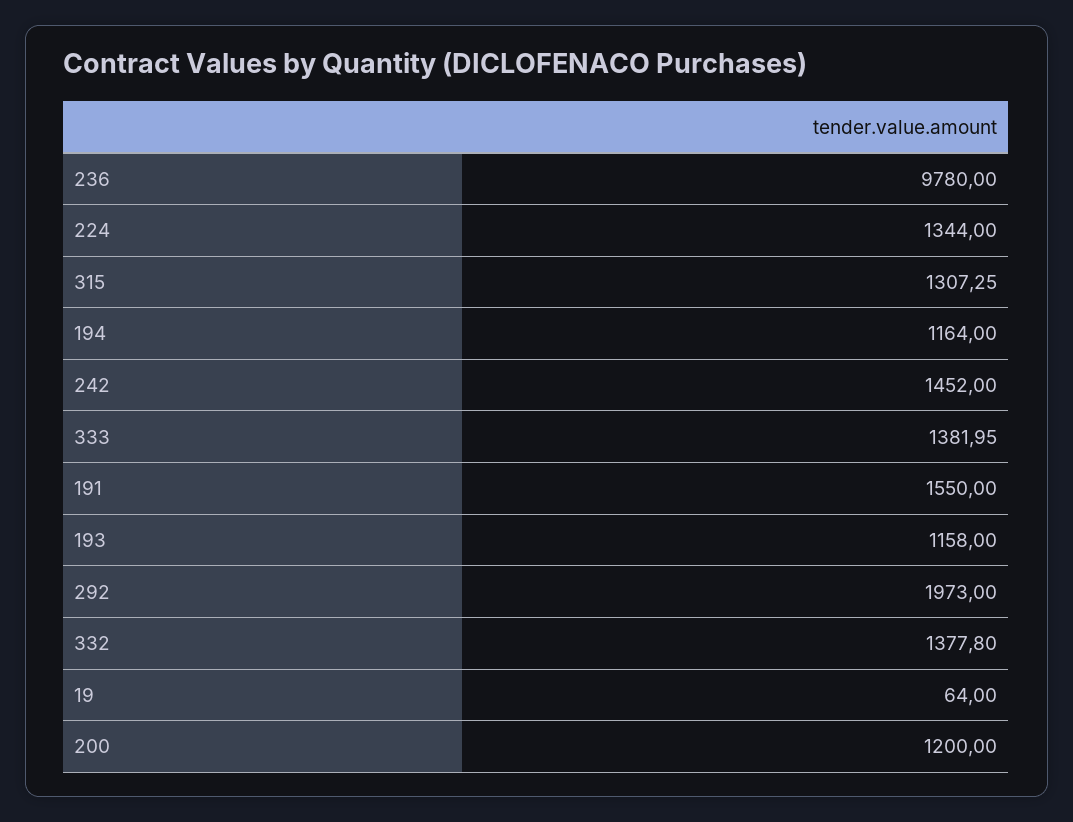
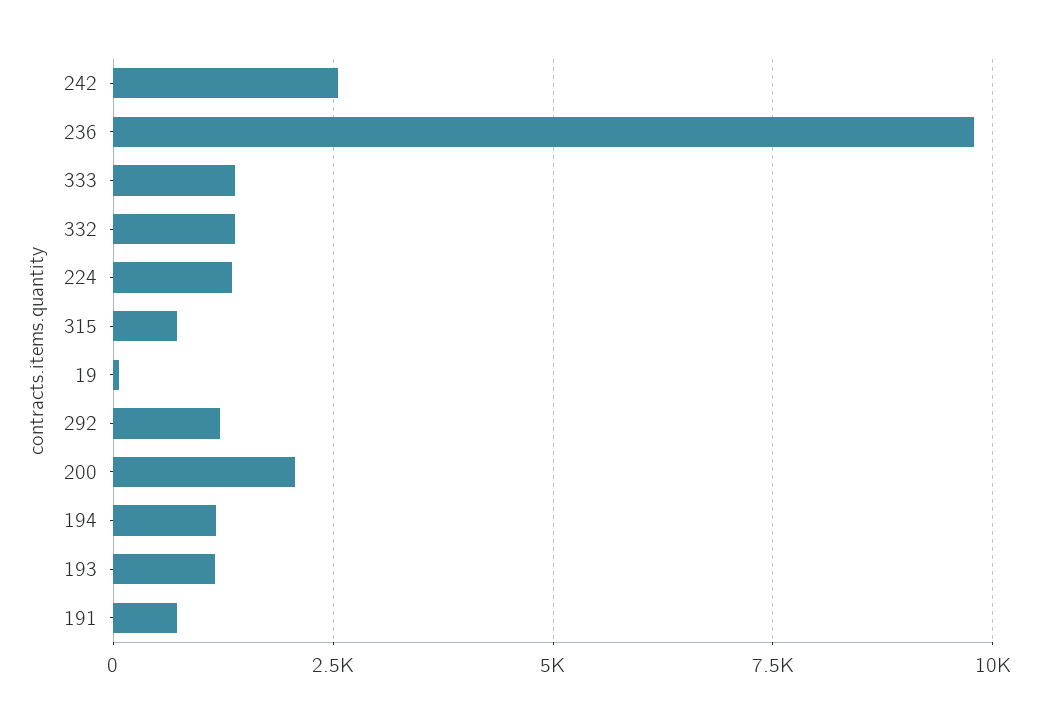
  {
    "236": 9780,
    "224": 1344,
-   "315": 1307.25,
+   "315": 750,
    "194": 1164,
-   "242": 1452,
+   "242": 2500,
    "333": 1381.95,
-   "191": 1550,
+   "191": 750,
    "193": 1158,
-   "292": 1973,
+   "292": 1250,
    "332": 1377.8,
    "19": 64,
-   "200": 1200
+   "200": 2000
  }

